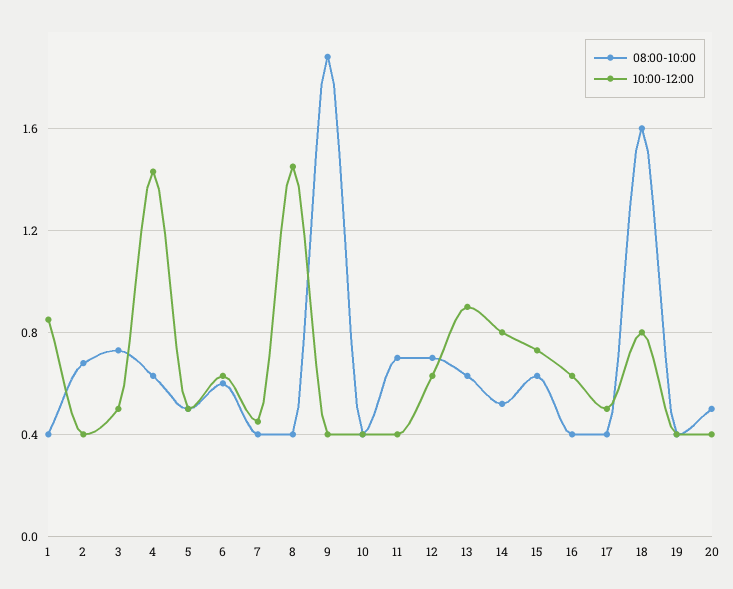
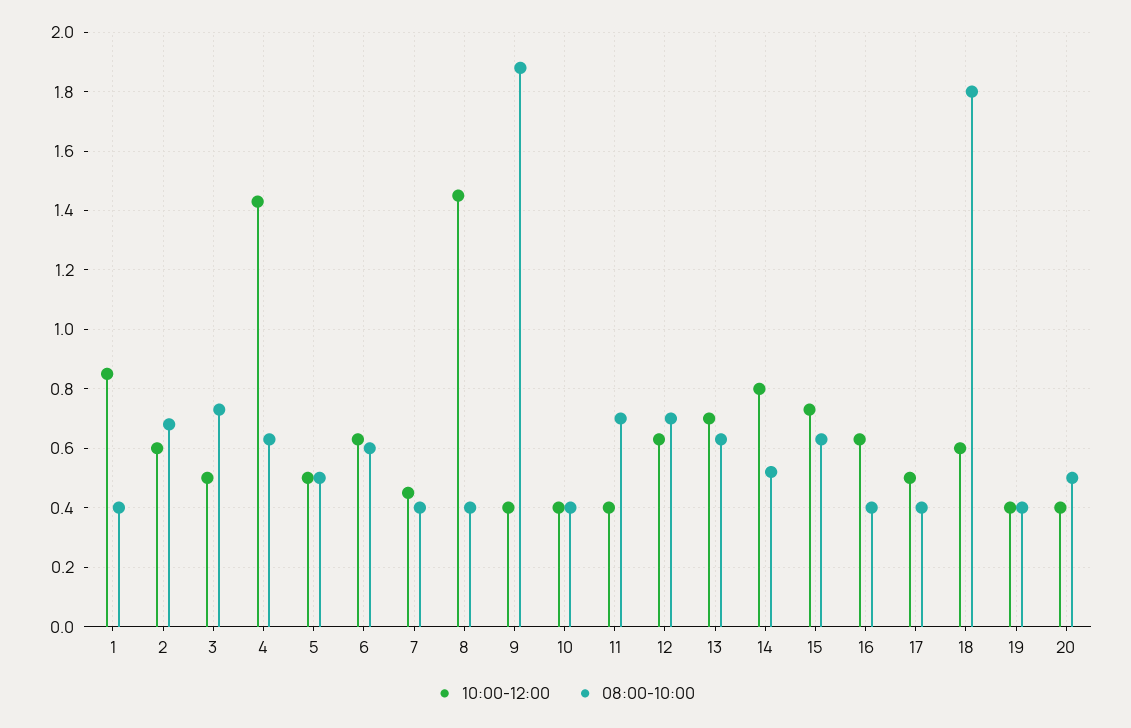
  {
    "08:00-10:00": {
      "1": 0.4,
      "2": 0.7,
      "3": 0.75,
      "4": 0.65,
      "5": 0.5,
      "6": 0.6,
      "7": 0.4,
      "8": 0.4,
      "9": 1.9,
      "10": 0.4,
      "11": 0.7,
      "12": 0.7,
      "13": 0.65,
      "14": 0.5,
      "15": 0.65,
      "16": 0.4,
      "17": 0.4,
-     "18": 1.6,
+     "18": 1.8,
      "19": 0.4,
      "20": 0.5
    },
    "10:00-12:00": {
      "1": 0.85,
-     "2": 0.4,
+     "2": 0.6,
      "3": 0.5,
      "4": 1.45,
      "5": 0.5,
      "6": 0.65,
      "7": 0.45,
      "8": 1.45,
      "9": 0.4,
      "10": 0.4,
      "11": 0.4,
      "12": 0.65,
-     "13": 0.9,
+     "13": 0.7,
      "14": 0.8,
      "15": 0.75,
      "16": 0.65,
      "17": 0.5,
-     "18": 0.8,
+     "18": 0.6,
      "19": 0.4,
      "20": 0.4
    }
  }

